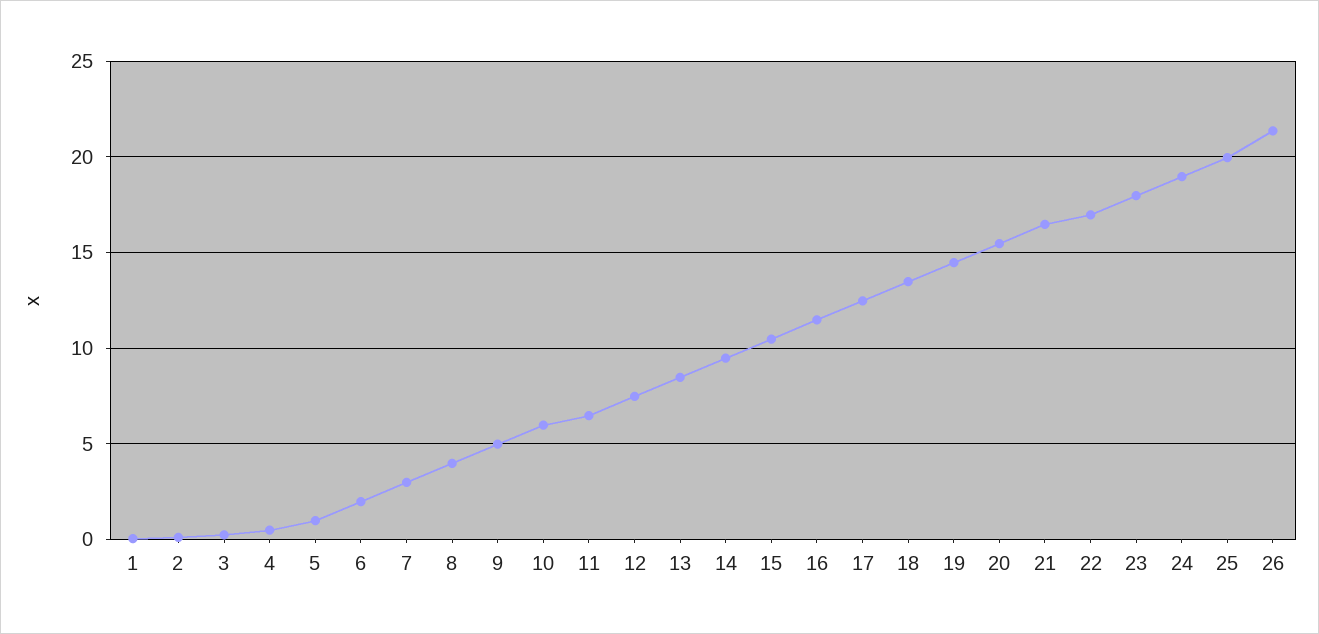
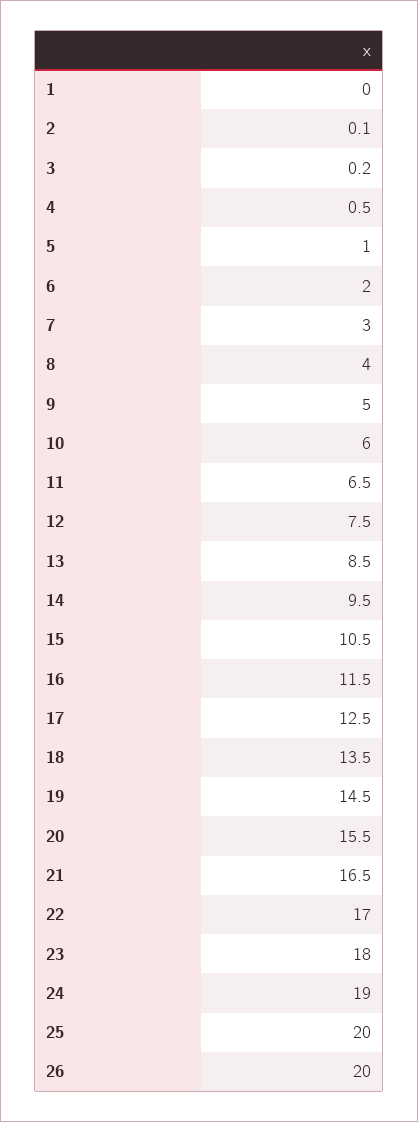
  {
    "1": 0,
    "2": 0.1,
    "3": 0.2,
    "4": 0.5,
    "5": 1,
    "6": 2,
    "7": 3,
    "8": 4,
    "9": 5,
    "10": 6,
    "11": 6.5,
    "12": 7.5,
    "13": 8.5,
    "14": 9.5,
    "15": 10.5,
    "16": 11.5,
    "17": 12.5,
    "18": 13.5,
    "19": 14.5,
    "20": 15.5,
    "21": 16.5,
    "22": 17,
    "23": 18,
    "24": 19,
    "25": 20,
-   "26": 21.5
+   "26": 20
  }

